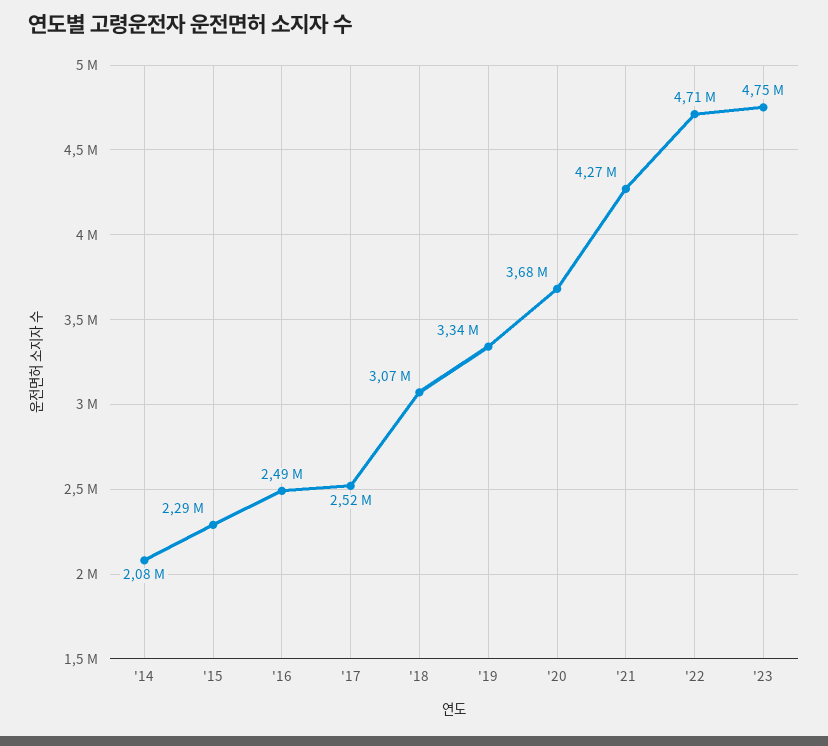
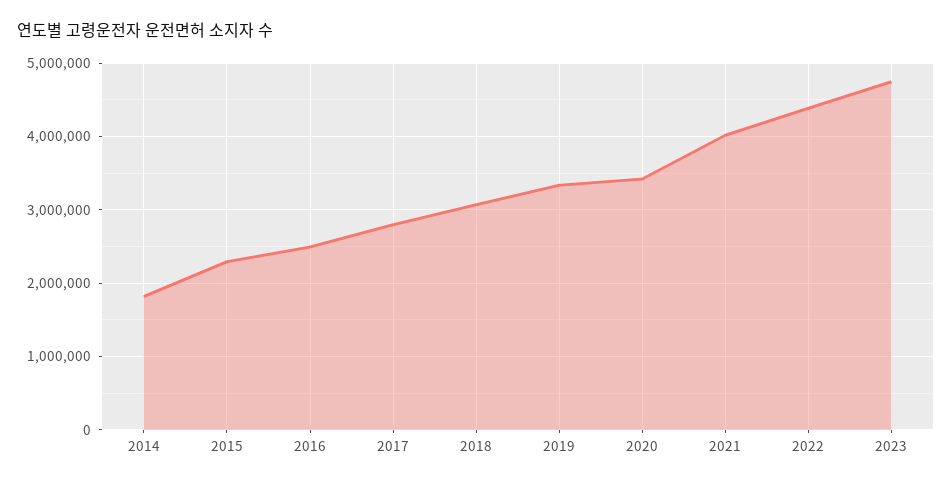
  {
-   "'14": 2080000,
+   "'14": 1800000,
    "'15": 2290000,
    "'16": 2490000,
-   "'17": 2520000,
+   "'17": 2800000,
    "'18": 3070000,
    "'19": 3340000,
-   "'20": 3680000,
+   "'20": 3400000,
-   "'21": 4270000,
+   "'21": 4000000,
-   "'22": 4710000,
+   "'22": 4400000,
    "'23": 4750000
  }

